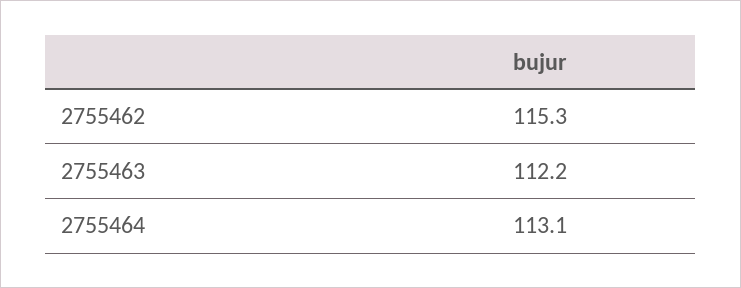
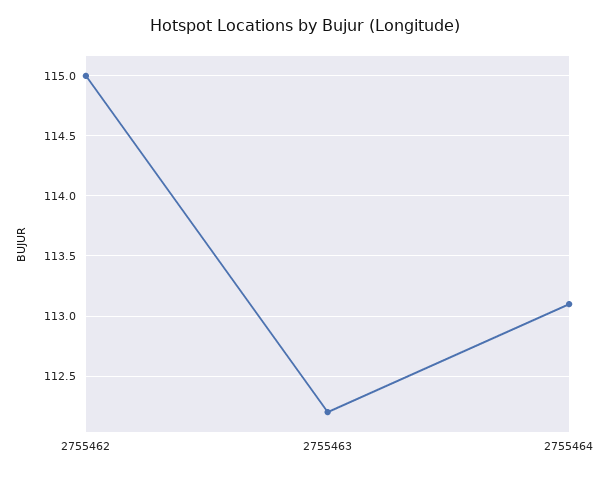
  {
-   "2755462": 115.3,
+   "2755462": 115,
    "2755463": 112.2,
    "2755464": 113.1
  }

